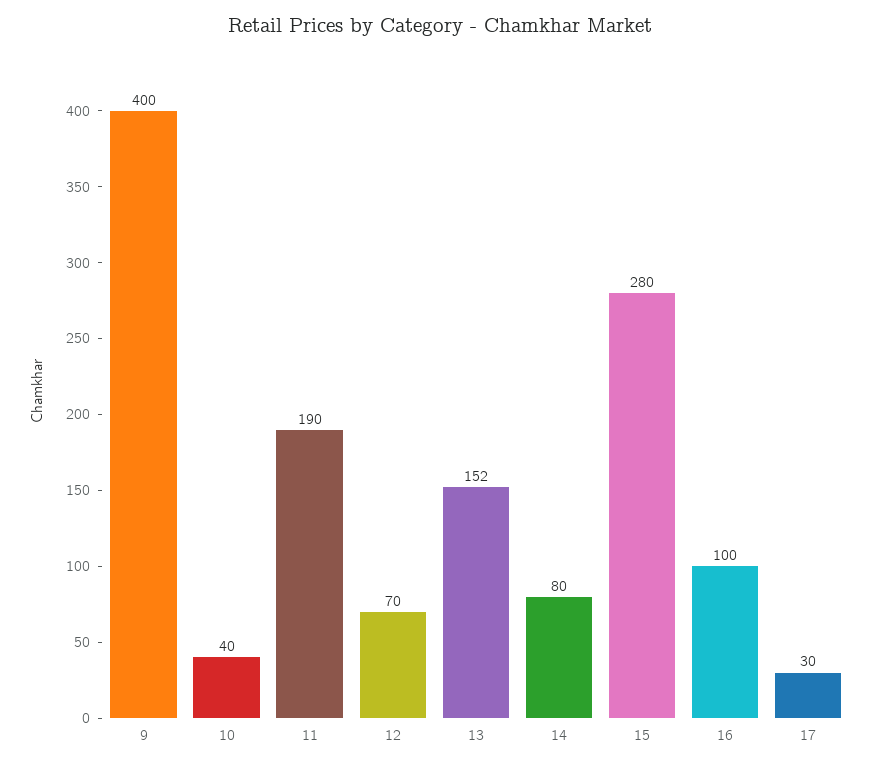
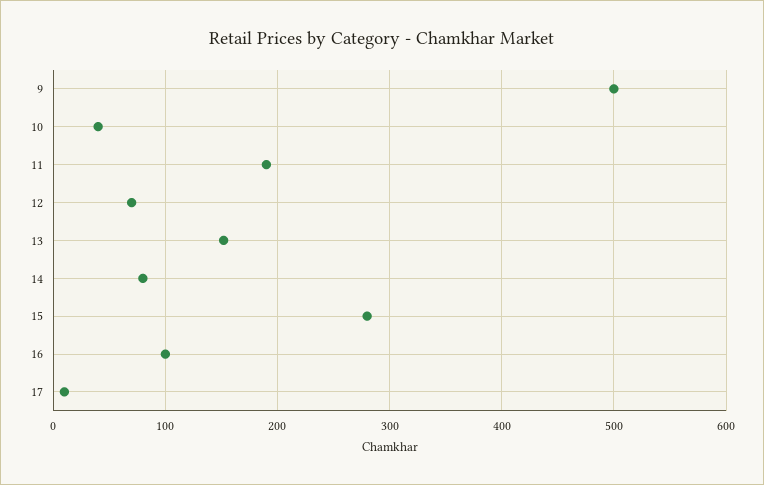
  {
-   "9": 400,
+   "9": 500,
    "10": 40,
    "11": 190,
    "12": 70,
    "13": 152,
    "14": 80,
    "15": 280,
    "16": 100,
-   "17": 30
+   "17": 10
  }

